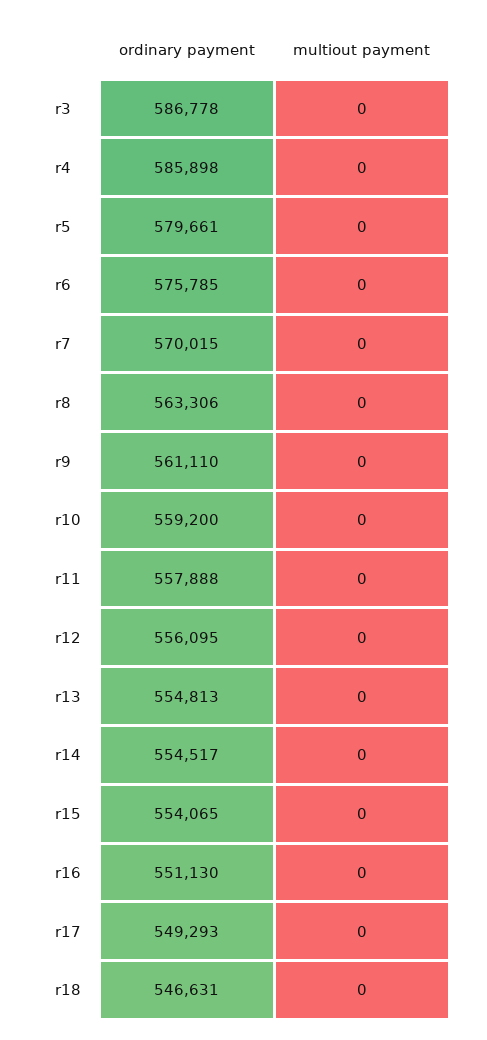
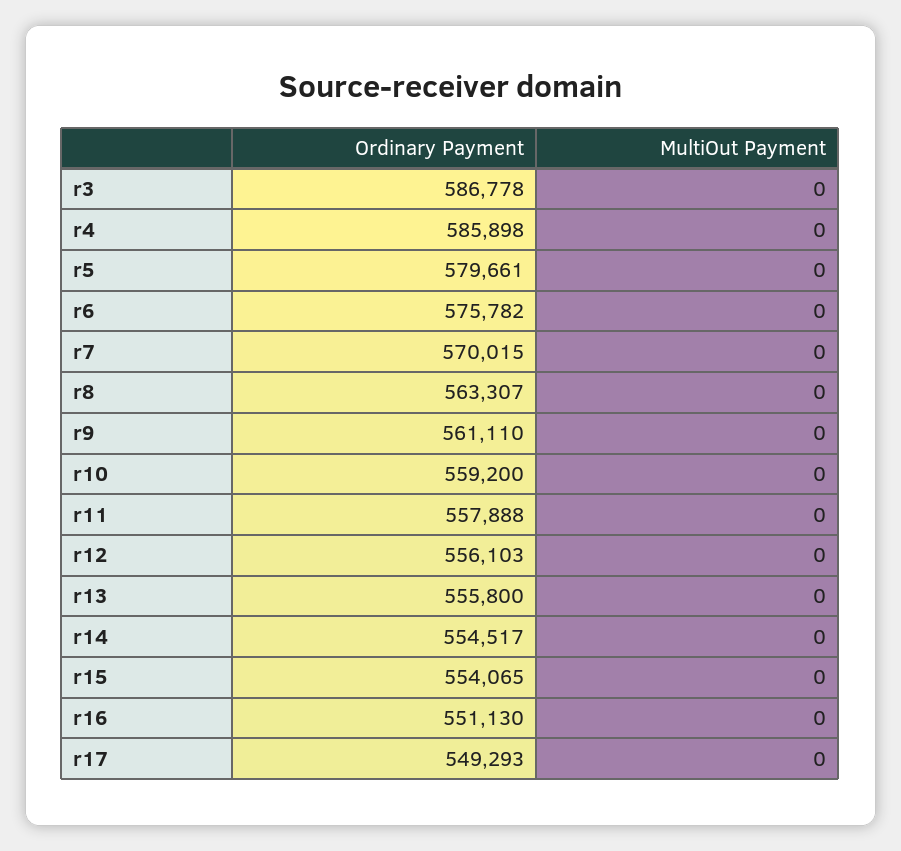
  {
    "ordinary payment": {
      "r3": 586778,
      "r4": 585898,
      "r5": 579661,
-     "r6": 575785,
+     "r6": 575782,
      "r7": 570015,
-     "r8": 563306,
+     "r8": 563307,
      "r9": 561110,
      "r10": 559200,
      "r11": 557888,
-     "r12": 556095,
+     "r12": 556103,
-     "r13": 554813,
+     "r13": 555800,
      "r14": 554517,
      "r15": 554065,
      "r16": 551130,
-     "r17": 549293,
+     "r17": 549293
-     "r18": 546631
    },
    "multiout payment": {
      "r3": 0,
      "r4": 0,
      "r5": 0,
      "r6": 0,
      "r7": 0,
      "r8": 0,
      "r9": 0,
      "r10": 0,
      "r11": 0,
      "r12": 0,
      "r13": 0,
      "r14": 0,
      "r15": 0,
      "r16": 0,
-     "r17": 0,
+     "r17": 0
-     "r18": 0
    }
  }

